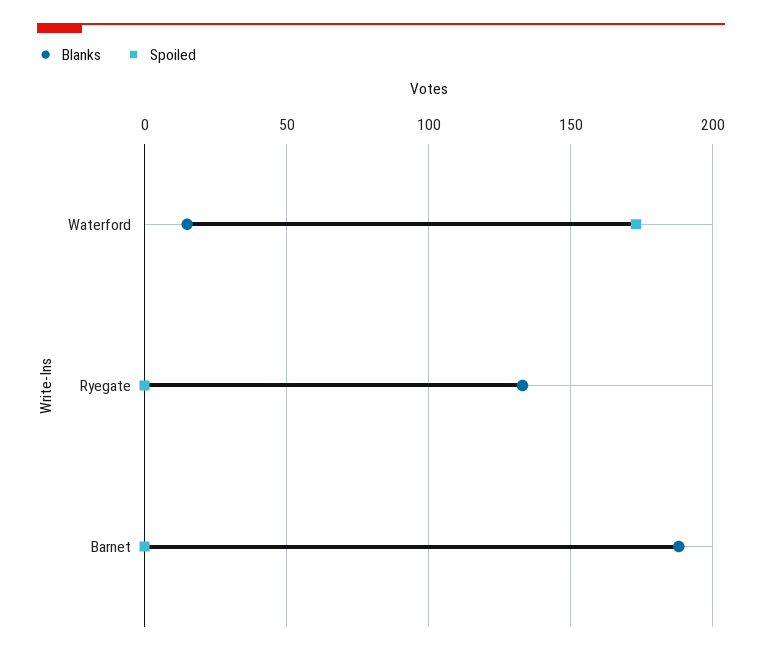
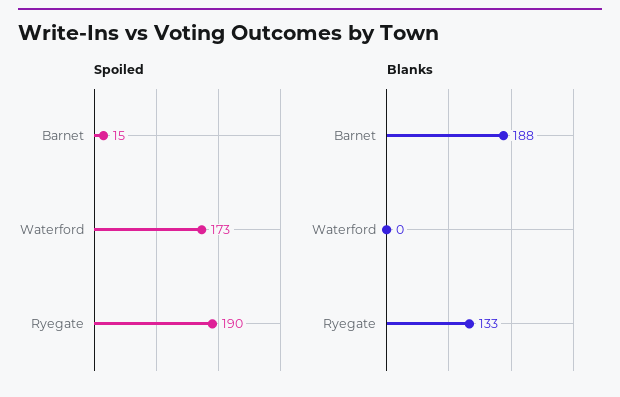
  {
    "Blanks": {
-     "Waterford": 15,
+     "Waterford": 0,
      "Ryegate": 133,
      "Barnet": 188
    },
    "Spoiled": {
      "Waterford": 173,
-     "Ryegate": 0,
+     "Ryegate": 190,
-     "Barnet": 0
+     "Barnet": 15
    }
  }

